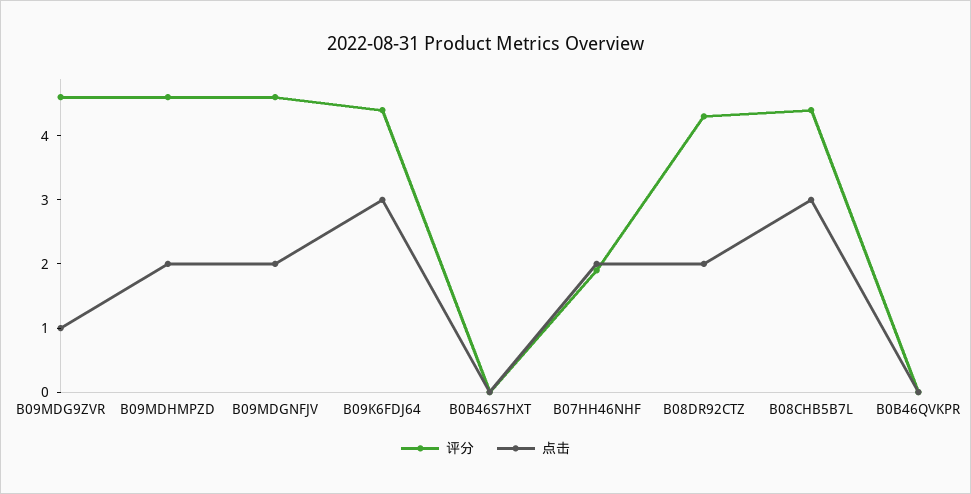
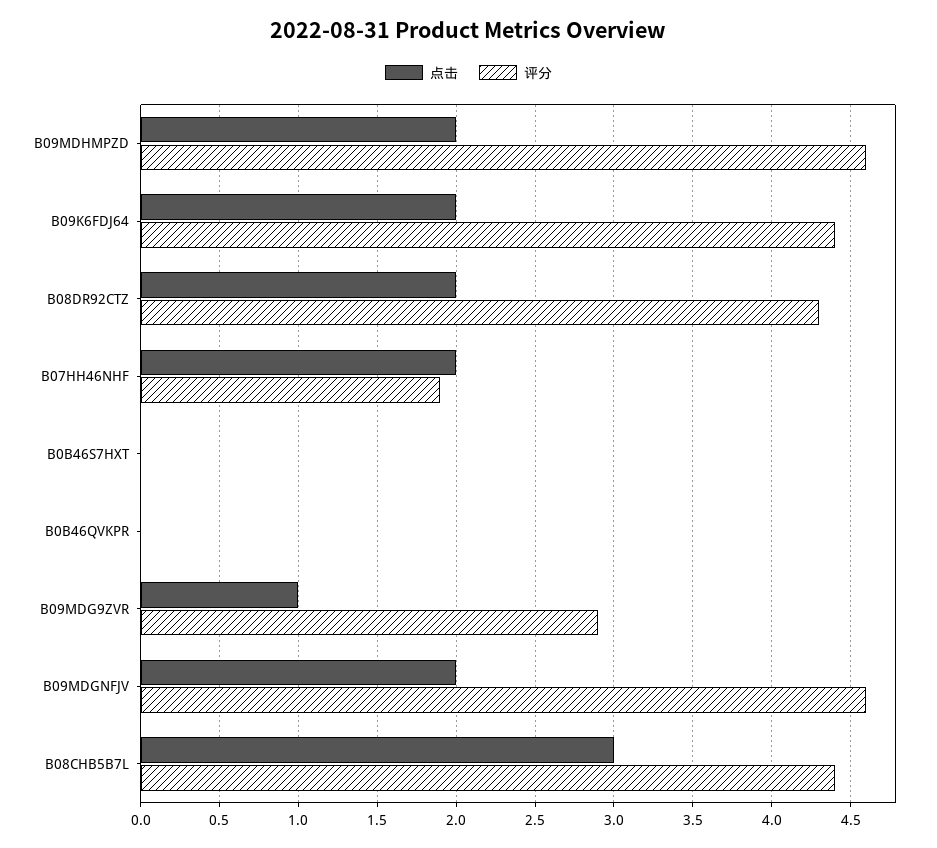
  {
    "评分": {
-     "B09MDG9ZVR": 4.5,
+     "B09MDG9ZVR": 2.9,
      "B09MDHMPZD": 4.6,
      "B09MDGNFJV": 4.6,
      "B09K6FDJ64": 4.4,
      "B0B46S7HXT": 0,
      "B07HH46NHF": 1.9,
      "B08DR92CTZ": 4.3,
      "B08CHB5B7L": 4.4,
      "B0B46QVKPR": 0
    },
    "点击": {
      "B09MDG9ZVR": 1,
      "B09MDHMPZD": 2,
      "B09MDGNFJV": 2,
-     "B09K6FDJ64": 3,
+     "B09K6FDJ64": 2,
      "B0B46S7HXT": 0,
      "B07HH46NHF": 2,
      "B08DR92CTZ": 2,
      "B08CHB5B7L": 3,
      "B0B46QVKPR": 0
    }
  }

